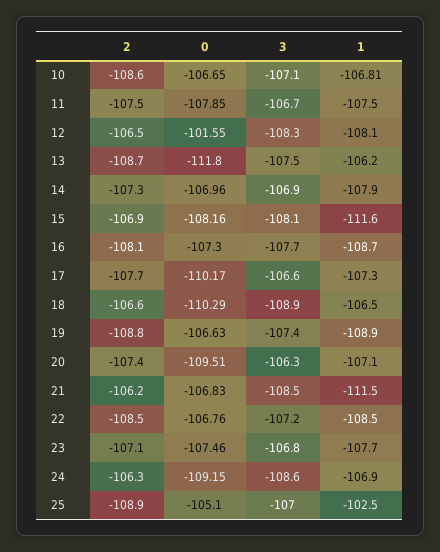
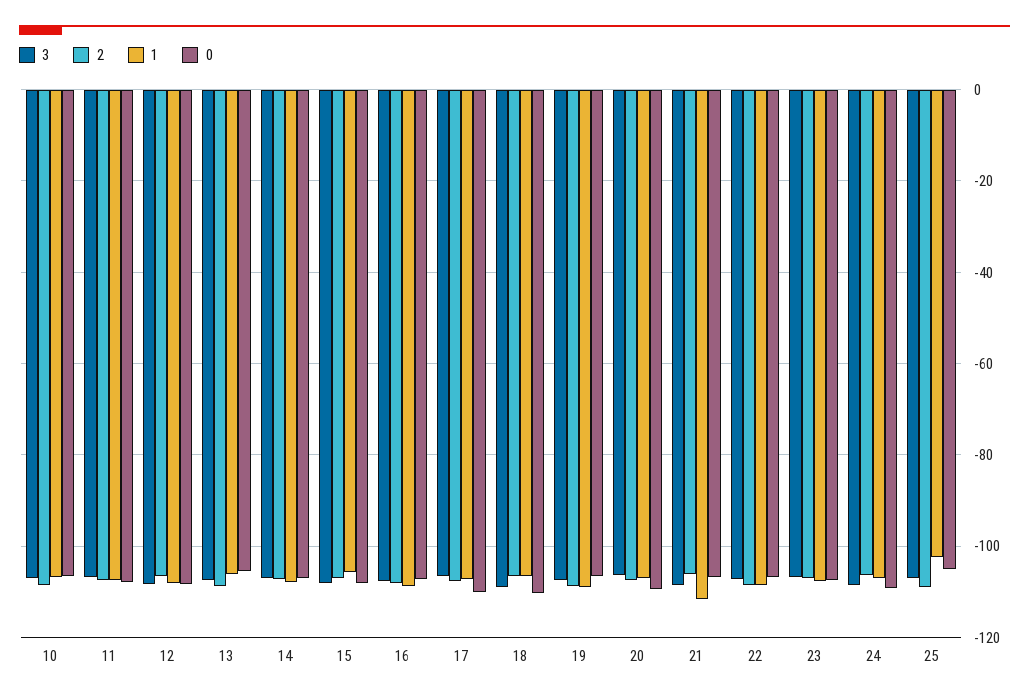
  {
    "2": {
      "10": -108.6,
      "11": -107.5,
      "12": -106.5,
      "13": -108.7,
      "14": -107.3,
      "15": -106.9,
      "16": -108.1,
      "17": -107.7,
      "18": -106.6,
      "19": -108.8,
      "20": -107.4,
      "21": -106.2,
      "22": -108.5,
      "23": -107.1,
      "24": -106.3,
      "25": -108.9
    },
    "0": {
      "10": -106.65,
      "11": -107.85,
-     "12": -101.55,
+     "12": -108,
-     "13": -111.8,
+     "13": -106,
      "14": -106.96,
      "15": -108.16,
      "16": -107.3,
      "17": -110.17,
      "18": -110.29,
      "19": -106.63,
      "20": -109.51,
      "21": -106.83,
      "22": -106.76,
      "23": -107.46,
      "24": -109.15,
      "25": -105.1
    },
    "3": {
      "10": -107.1,
      "11": -106.7,
      "12": -108.3,
      "13": -107.5,
      "14": -106.9,
      "15": -108.1,
      "16": -107.7,
      "17": -106.6,
      "18": -108.9,
      "19": -107.4,
      "20": -106.3,
      "21": -108.5,
      "22": -107.2,
      "23": -106.8,
      "24": -108.6,
      "25": -107
    },
    "1": {
      "10": -106.81,
      "11": -107.5,
      "12": -108.1,
      "13": -106.2,
      "14": -107.9,
-     "15": -111.6,
+     "15": -106,
      "16": -108.7,
      "17": -107.3,
      "18": -106.5,
      "19": -108.9,
      "20": -107.1,
      "21": -111.5,
      "22": -108.5,
      "23": -107.7,
      "24": -106.9,
      "25": -102.5
    }
  }

